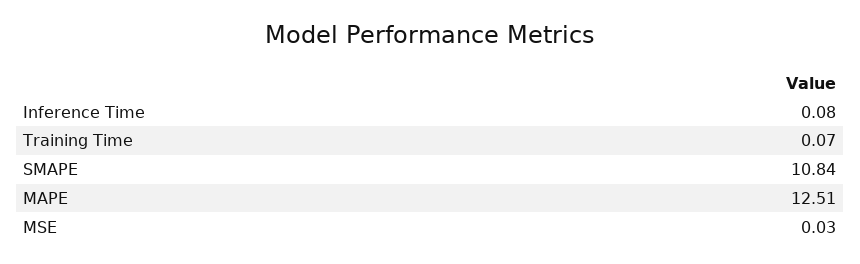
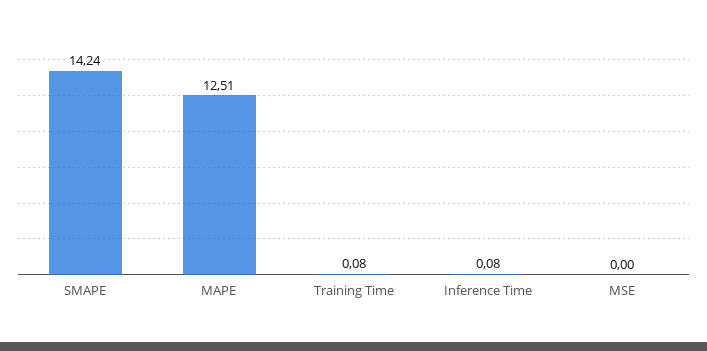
  {
    "Inference Time": 0.08,
-   "Training Time": 0.07,
+   "Training Time": 0.08,
-   "SMAPE": 10.84,
+   "SMAPE": 14.24,
    "MAPE": 12.51,
-   "MSE": 0.03
+   "MSE": 0
  }

